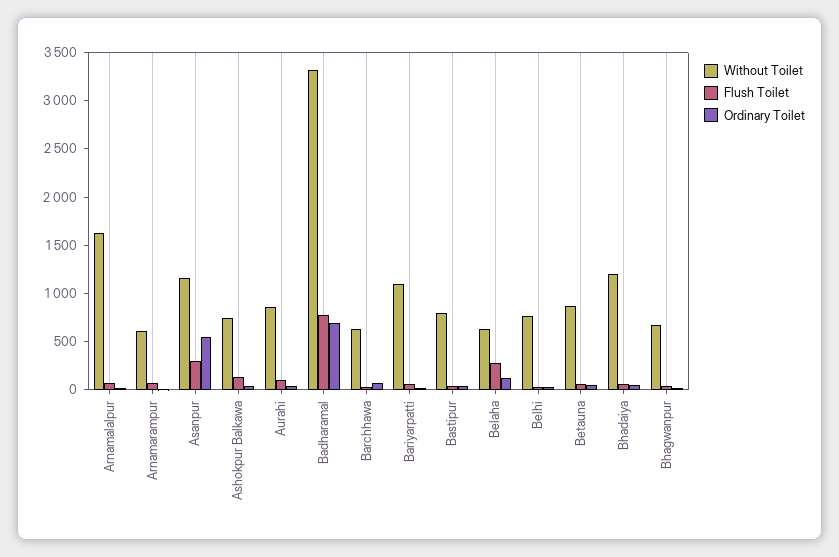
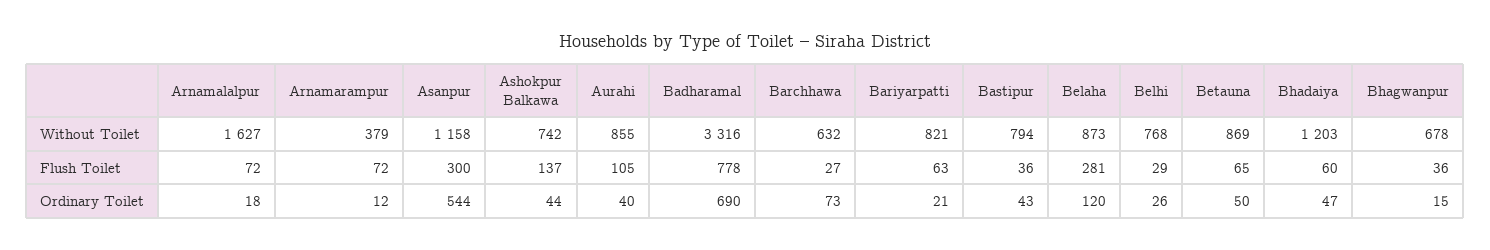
  {
    "Without Toilet": {
      "Arnamalalpur": 1627,
-     "Arnamarampur": 600,
+     "Arnamarampur": 379,
      "Asanpur": 1158,
      "Ashokpur Balkawa": 742,
      "Aurahi": 855,
      "Badharamal": 3316,
      "Barchhawa": 632,
-     "Bariyarpatti": 1100,
+     "Bariyarpatti": 821,
      "Bastipur": 794,
-     "Belaha": 600,
+     "Belaha": 873,
      "Belhi": 768,
      "Betauna": 869,
      "Bhadaiya": 1203,
      "Bhagwanpur": 678
    },
    "Flush Toilet": {
      "Arnamalalpur": 72,
      "Arnamarampur": 72,
      "Asanpur": 300,
      "Ashokpur Balkawa": 137,
      "Aurahi": 105,
      "Badharamal": 778,
      "Barchhawa": 27,
      "Bariyarpatti": 63,
      "Bastipur": 36,
      "Belaha": 281,
      "Belhi": 29,
      "Betauna": 65,
      "Bhadaiya": 60,
      "Bhagwanpur": 36
    },
    "Ordinary Toilet": {
      "Arnamalalpur": 18,
      "Arnamarampur": 12,
      "Asanpur": 544,
      "Ashokpur Balkawa": 44,
      "Aurahi": 40,
      "Badharamal": 690,
      "Barchhawa": 73,
      "Bariyarpatti": 21,
      "Bastipur": 43,
      "Belaha": 120,
      "Belhi": 26,
      "Betauna": 50,
      "Bhadaiya": 47,
      "Bhagwanpur": 15
    }
  }

